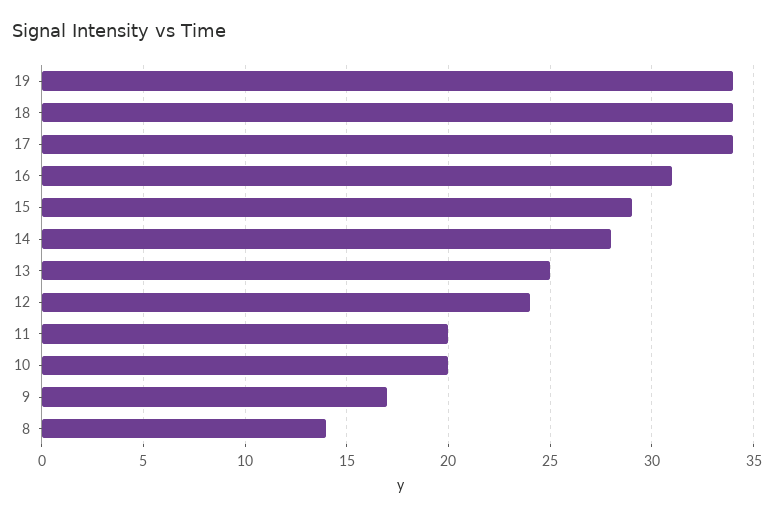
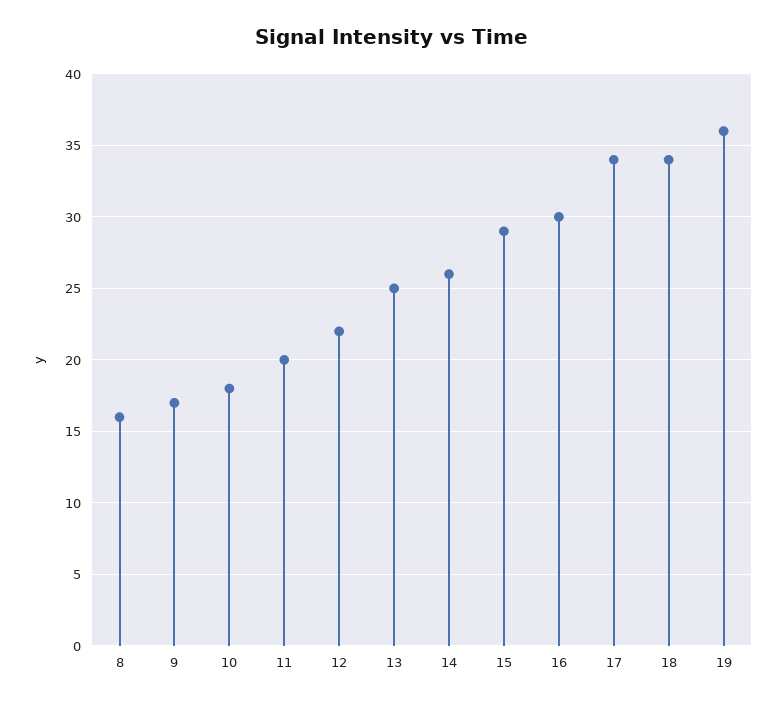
  {
-   "19": 34,
+   "19": 36,
    "18": 34,
    "17": 34,
-   "16": 31,
+   "16": 30,
    "15": 29,
-   "14": 28,
+   "14": 26,
    "13": 25,
-   "12": 24,
+   "12": 22,
    "11": 20,
-   "10": 20,
+   "10": 18,
    "9": 17,
-   "8": 14
+   "8": 16
  }

